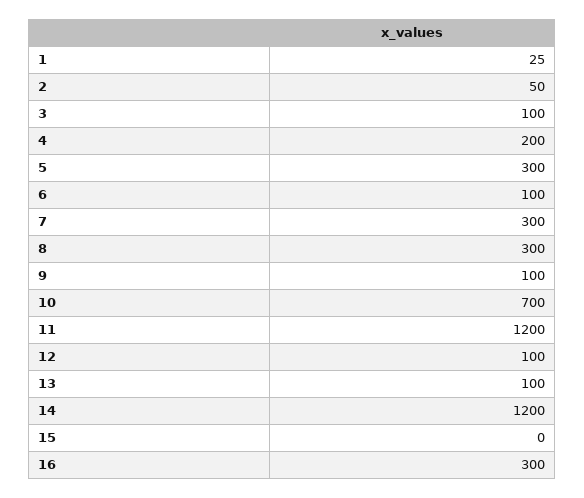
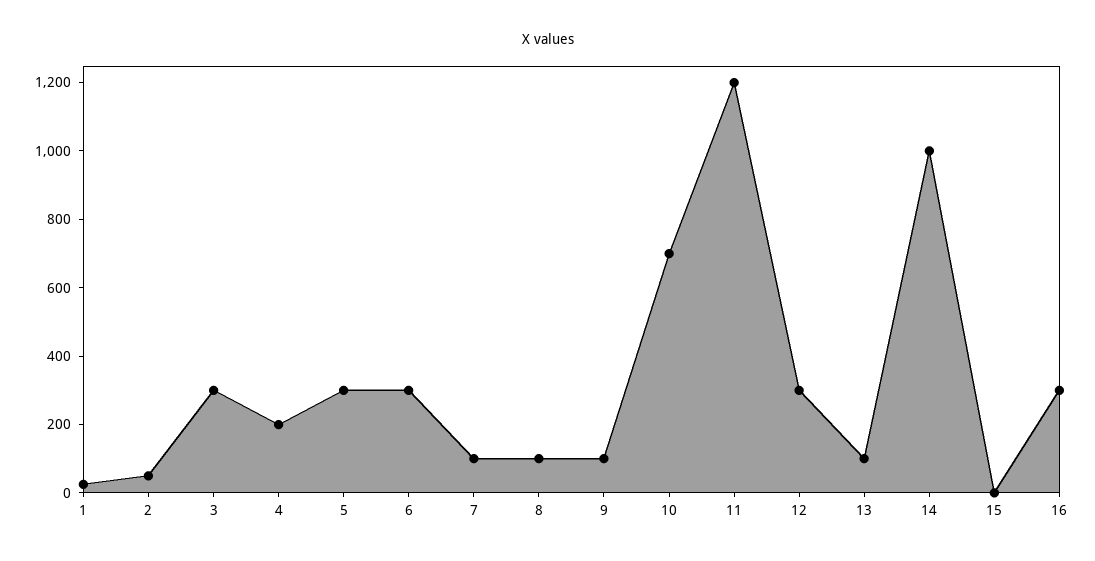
  {
    "1": 25,
    "2": 50,
-   "3": 100,
+   "3": 300,
    "4": 200,
    "5": 300,
-   "6": 100,
+   "6": 300,
-   "7": 300,
+   "7": 100,
-   "8": 300,
+   "8": 100,
    "9": 100,
    "10": 700,
    "11": 1200,
-   "12": 100,
+   "12": 300,
    "13": 100,
-   "14": 1200,
+   "14": 1000,
    "15": 0,
    "16": 300
  }

